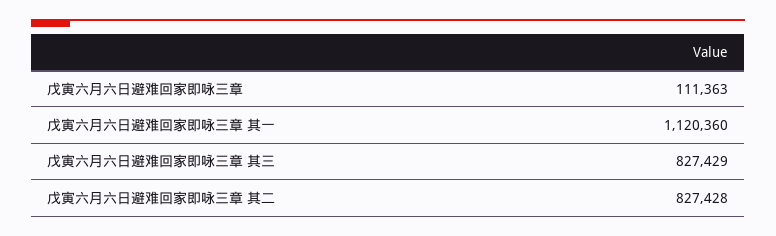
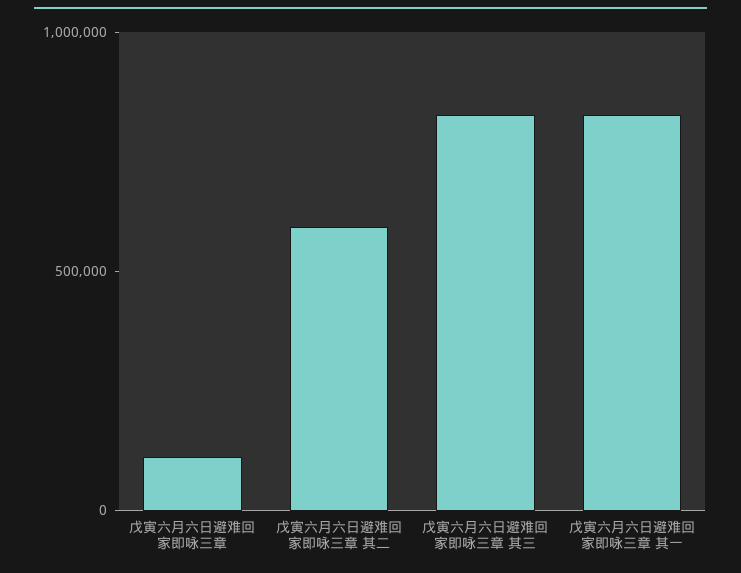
  {
    "戊寅六月六日避难回家即咏三章": 111363,
-   "戊寅六月六日避难回家即咏三章 其一": 1120360,
+   "戊寅六月六日避难回家即咏三章 其一": 800000,
    "戊寅六月六日避难回家即咏三章 其三": 827429,
-   "戊寅六月六日避难回家即咏三章 其二": 827428
+   "戊寅六月六日避难回家即咏三章 其二": 600000
  }

